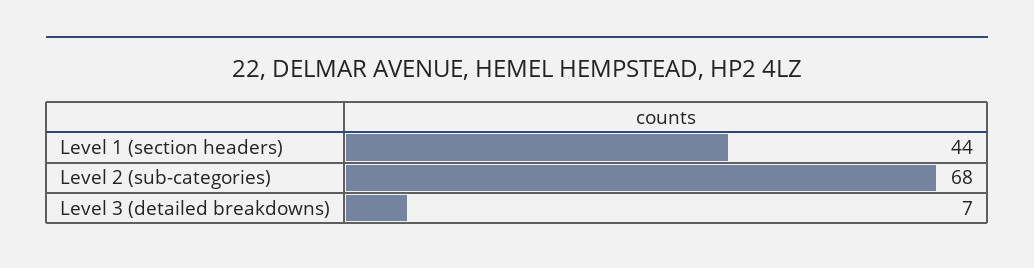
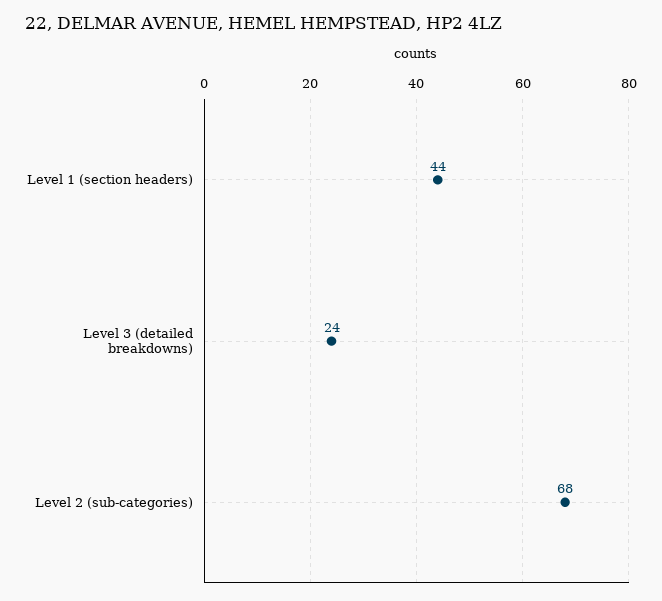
  {
    "Level 1 (section headers)": 44,
    "Level 2 (sub-categories)": 68,
-   "Level 3 (detailed breakdowns)": 7
+   "Level 3 (detailed breakdowns)": 24
  }

